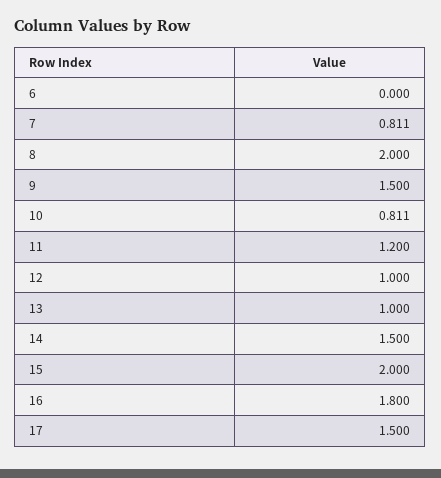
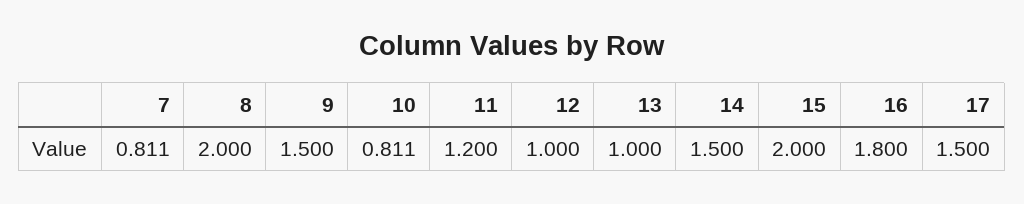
  {
-   "6": 0,
    "7": 0.811,
    "8": 2,
    "9": 1.5,
    "10": 0.811,
    "11": 1.2,
    "12": 1,
    "13": 1,
    "14": 1.5,
    "15": 2,
    "16": 1.8,
    "17": 1.5
  }

